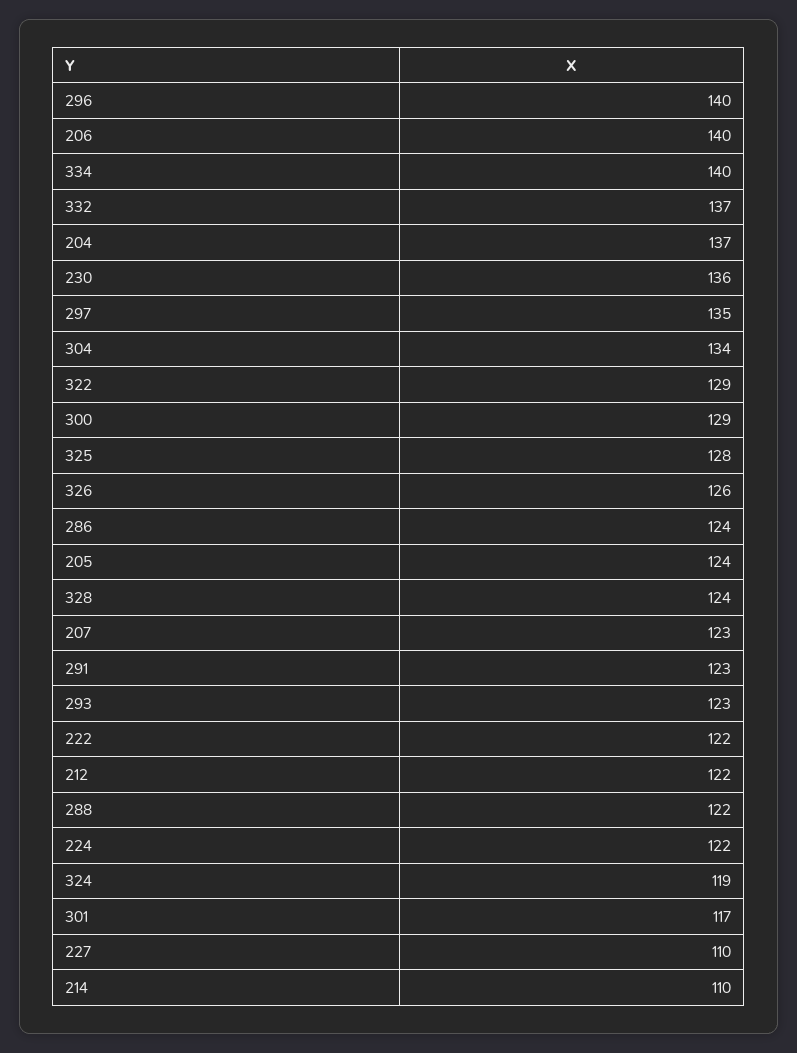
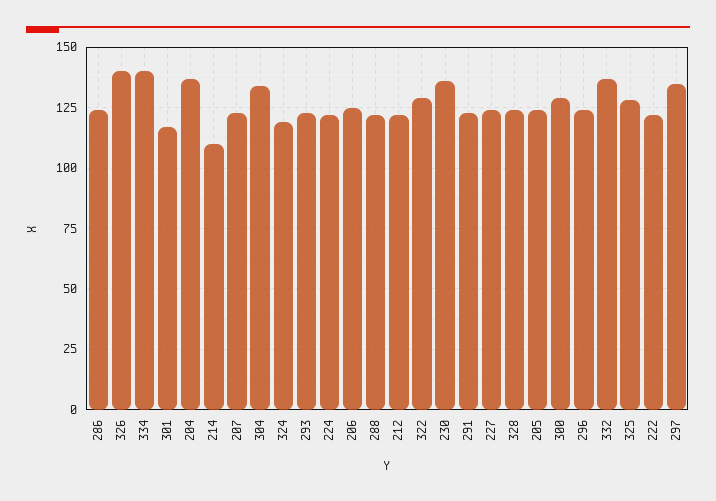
  {
-   "296": 140,
+   "296": 125,
-   "206": 140,
+   "206": 125,
    "334": 140,
    "332": 137,
    "204": 137,
    "230": 136,
    "297": 135,
    "304": 134,
    "322": 129,
    "300": 129,
    "325": 128,
-   "326": 126,
+   "326": 140,
    "286": 124,
    "205": 124,
    "328": 124,
    "207": 123,
    "291": 123,
    "293": 123,
    "222": 122,
    "212": 122,
    "288": 122,
    "224": 122,
    "324": 119,
    "301": 117,
-   "227": 110,
+   "227": 125,
    "214": 110
  }

